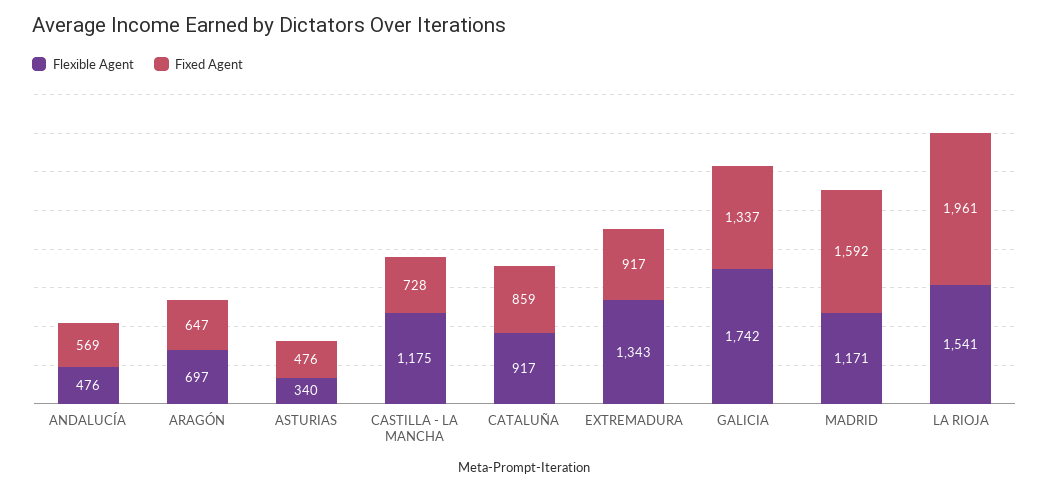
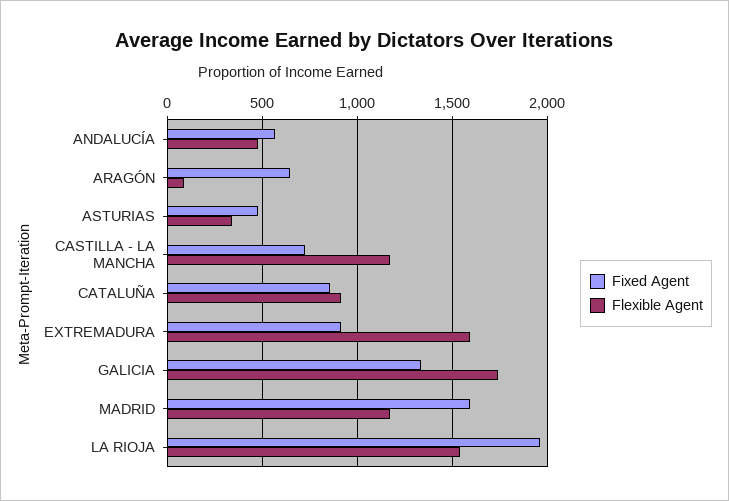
  {
    "Flexible Agent": {
      "ANDALUCÍA": 476,
-     "ARAGÓN": 697,
+     "ARAGÓN": 100,
      "ASTURIAS": 340,
      "CASTILLA - LA MANCHA": 1175,
      "CATALUÑA": 917,
-     "EXTREMADURA": 1343,
+     "EXTREMADURA": 1600,
      "GALICIA": 1742,
      "MADRID": 1171,
      "LA RIOJA": 1541
    },
    "Fixed Agent": {
      "ANDALUCÍA": 569,
      "ARAGÓN": 647,
      "ASTURIAS": 476,
      "CASTILLA - LA MANCHA": 728,
      "CATALUÑA": 859,
      "EXTREMADURA": 917,
      "GALICIA": 1337,
      "MADRID": 1592,
      "LA RIOJA": 1961
    }
  }

